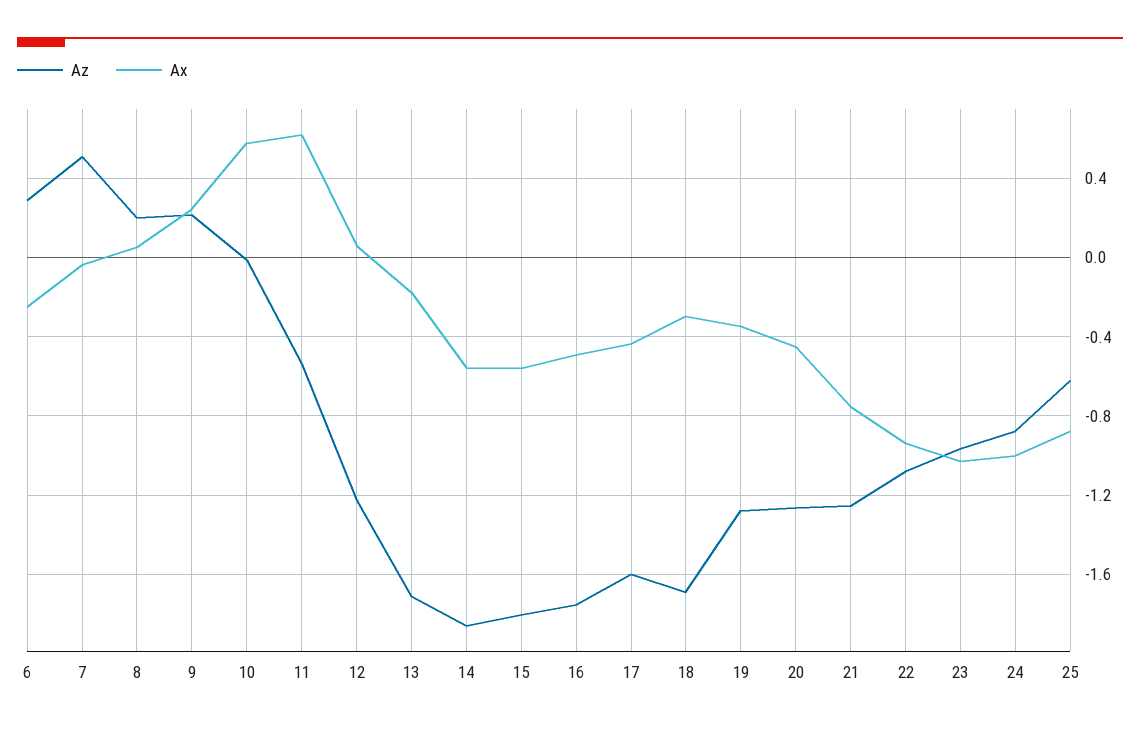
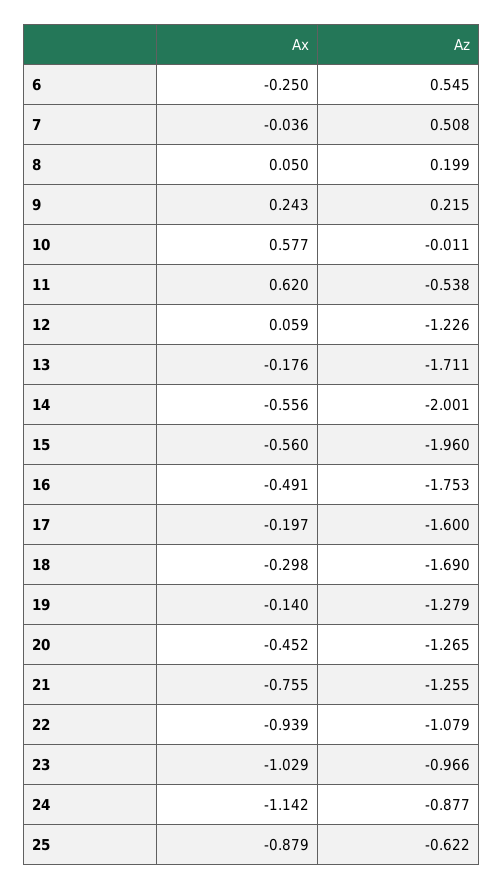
  {
    "Az": {
-     "6": 0.3,
+     "6": 0.545,
      "7": 0.508,
      "8": 0.199,
      "9": 0.215,
      "10": -0.011,
      "11": -0.538,
      "12": -1.226,
      "13": -1.711,
-     "14": -1.85,
+     "14": -2.001,
-     "15": -1.8,
+     "15": -1.96,
      "16": -1.753,
      "17": -1.6,
      "18": -1.69,
      "19": -1.279,
      "20": -1.265,
      "21": -1.255,
      "22": -1.079,
      "23": -0.966,
      "24": -0.877,
      "25": -0.622
    },
    "Ax": {
      "6": -0.25,
      "7": -0.036,
      "8": 0.05,
      "9": 0.243,
      "10": 0.577,
      "11": 0.62,
      "12": 0.059,
      "13": -0.176,
      "14": -0.556,
      "15": -0.56,
      "16": -0.491,
-     "17": -0.45,
+     "17": -0.197,
      "18": -0.298,
-     "19": -0.35,
+     "19": -0.14,
      "20": -0.452,
      "21": -0.755,
      "22": -0.939,
      "23": -1.029,
-     "24": -1,
+     "24": -1.142,
      "25": -0.879
    }
  }

